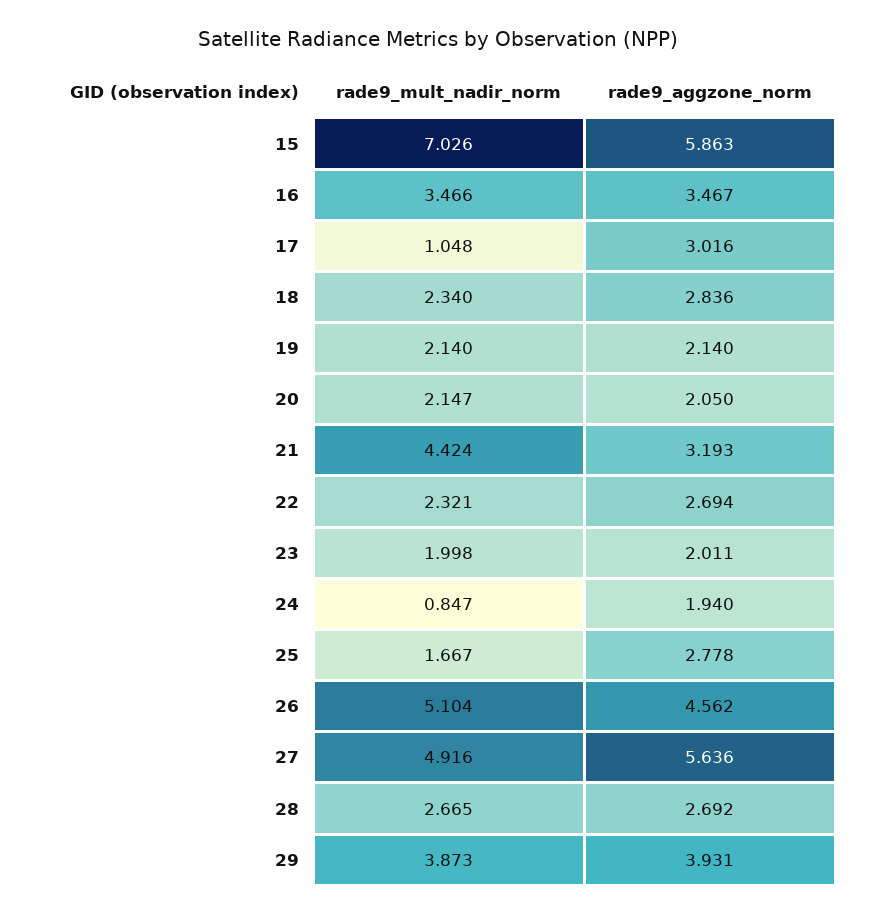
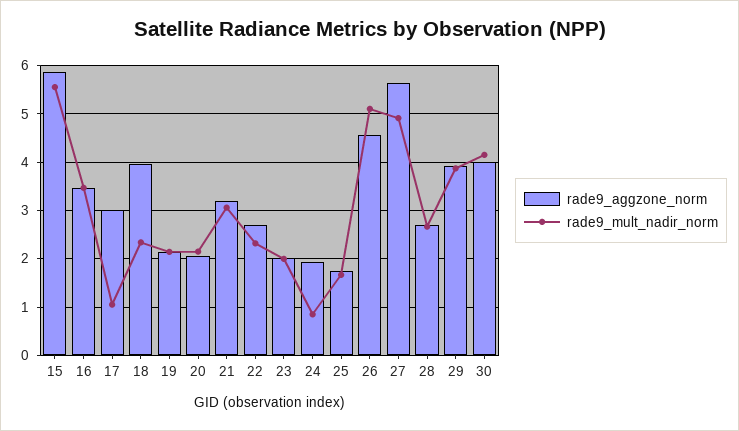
  {
    "rade9_mult_nadir_norm": {
-     "15": 7.026,
+     "15": 5.6,
      "16": 3.466,
      "17": 1.048,
      "18": 2.34,
      "19": 2.14,
      "20": 2.147,
-     "21": 4.424,
+     "21": 3,
      "22": 2.321,
      "23": 1.998,
      "24": 0.847,
      "25": 1.667,
      "26": 5.104,
      "27": 4.916,
      "28": 2.665,
-     "29": 3.873
+     "29": 3.873,
+     "30": 4.2
    },
    "rade9_aggzone_norm": {
      "15": 5.863,
      "16": 3.467,
      "17": 3.016,
-     "18": 2.836,
+     "18": 4,
      "19": 2.14,
      "20": 2.05,
      "21": 3.193,
      "22": 2.694,
      "23": 2.011,
      "24": 1.94,
-     "25": 2.778,
+     "25": 1.8,
      "26": 4.562,
      "27": 5.636,
      "28": 2.692,
-     "29": 3.931
+     "29": 3.931,
+     "30": 4
    }
  }

